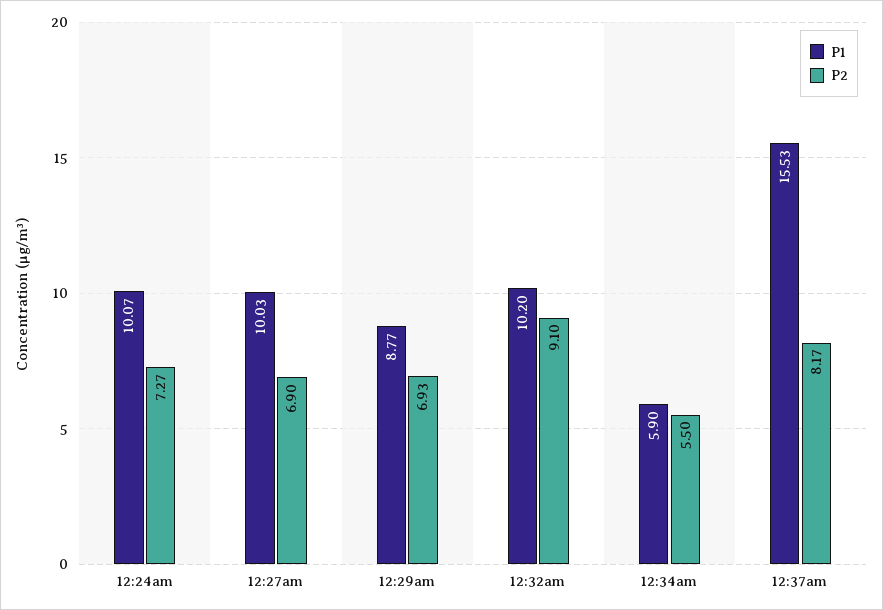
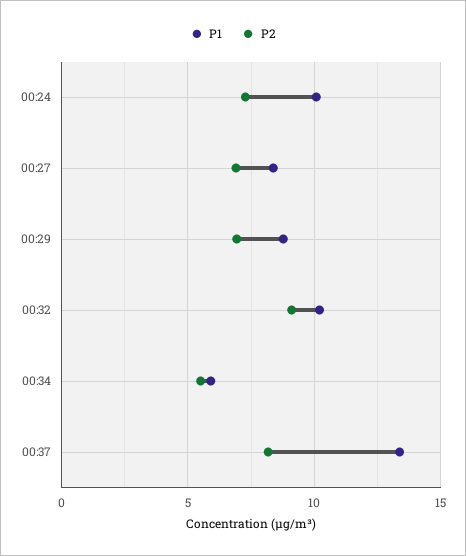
  {
    "P1": {
      "12:24am": 10.07,
-     "12:27am": 10.03,
+     "12:27am": 8.5,
      "12:29am": 8.77,
      "12:32am": 10.2,
      "12:34am": 5.9,
-     "12:37am": 15.53
+     "12:37am": 13.5
    },
    "P2": {
      "12:24am": 7.27,
      "12:27am": 6.9,
      "12:29am": 6.93,
      "12:32am": 9.1,
      "12:34am": 5.5,
      "12:37am": 8.17
    }
  }

